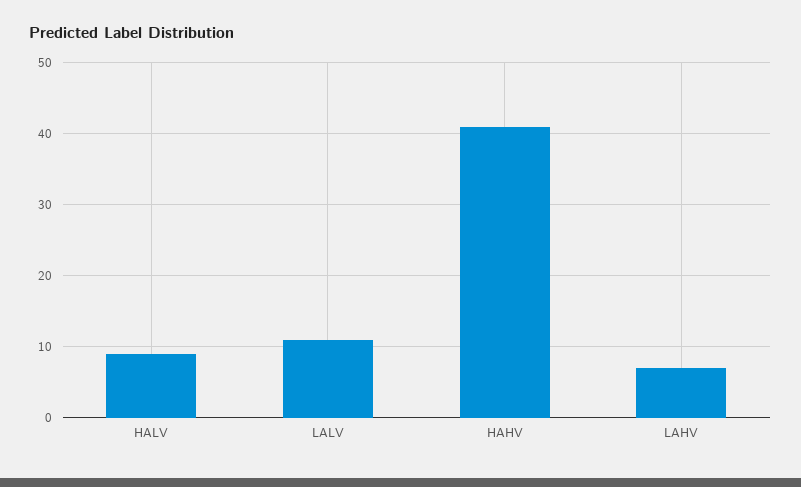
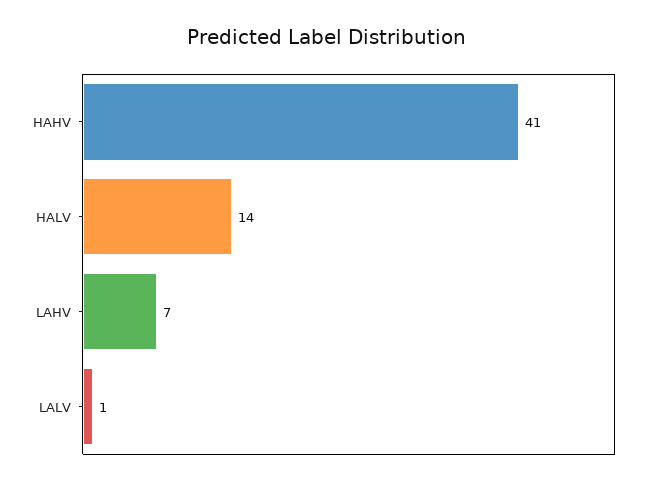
  {
-   "HALV": 9,
+   "HALV": 14,
-   "LALV": 11,
+   "LALV": 1,
    "HAHV": 41,
    "LAHV": 7
  }

